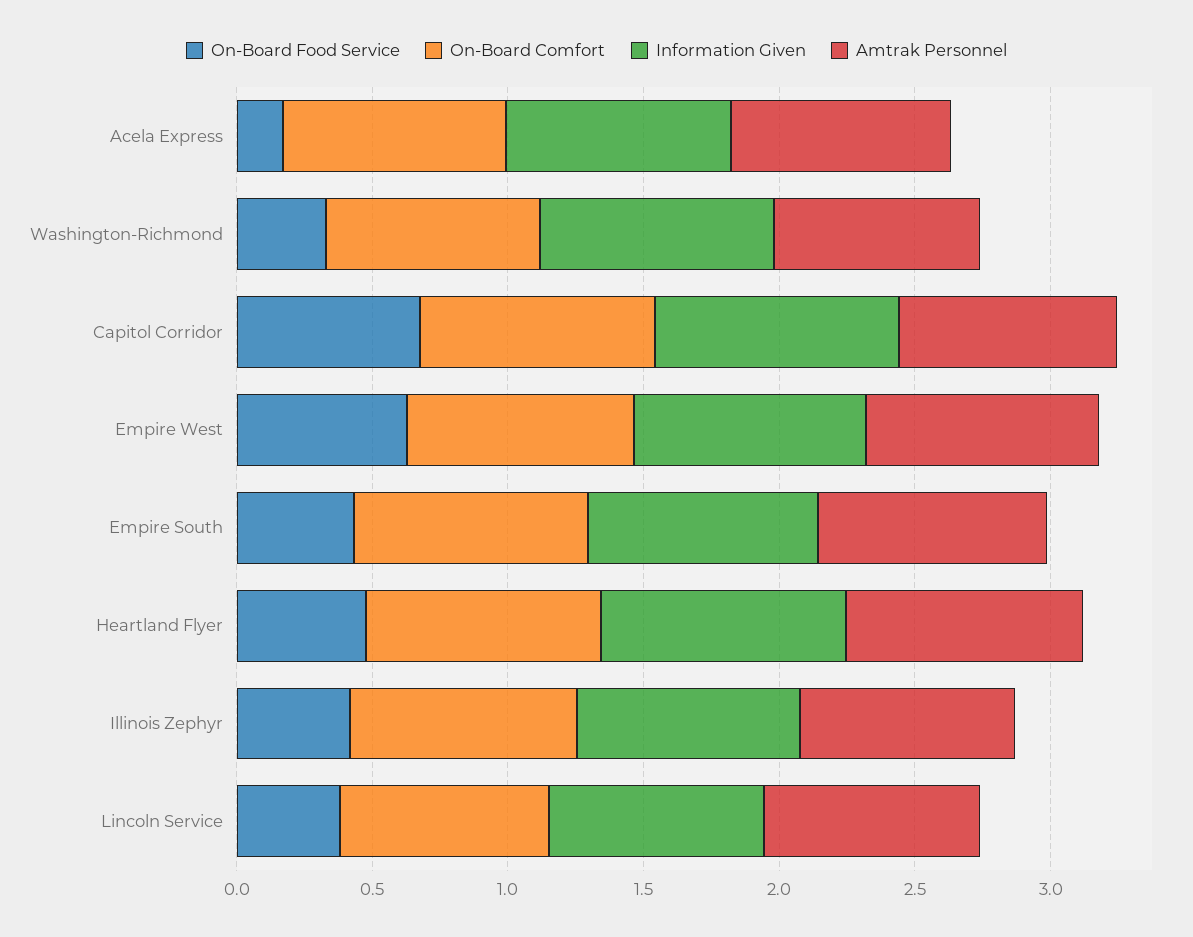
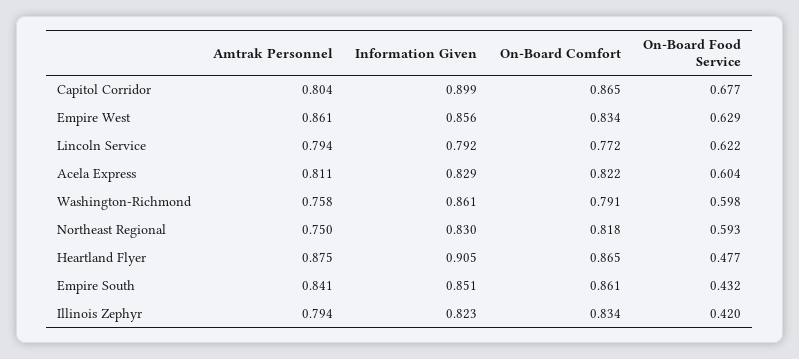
  {
    "On-Board Food Service": {
-     "Acela Express": 0.2,
+     "Acela Express": 0.604,
-     "Washington-Richmond": 0.3,
+     "Washington-Richmond": 0.598,
      "Capitol Corridor": 0.677,
      "Empire West": 0.629,
      "Empire South": 0.432,
      "Heartland Flyer": 0.477,
      "Illinois Zephyr": 0.42,
-     "Lincoln Service": 0.4
+     "Lincoln Service": 0.622,
+     "Northeast Regional": 0.593
    },
    "On-Board Comfort": {
      "Acela Express": 0.822,
      "Washington-Richmond": 0.791,
      "Capitol Corridor": 0.865,
      "Empire West": 0.834,
      "Empire South": 0.861,
      "Heartland Flyer": 0.865,
      "Illinois Zephyr": 0.834,
-     "Lincoln Service": 0.772
+     "Lincoln Service": 0.772,
+     "Northeast Regional": 0.818
    },
    "Information Given": {
      "Acela Express": 0.829,
      "Washington-Richmond": 0.861,
      "Capitol Corridor": 0.899,
      "Empire West": 0.856,
      "Empire South": 0.851,
      "Heartland Flyer": 0.905,
      "Illinois Zephyr": 0.823,
-     "Lincoln Service": 0.792
+     "Lincoln Service": 0.792,
+     "Northeast Regional": 0.83
    },
    "Amtrak Personnel": {
      "Acela Express": 0.811,
      "Washington-Richmond": 0.758,
      "Capitol Corridor": 0.804,
      "Empire West": 0.861,
      "Empire South": 0.841,
      "Heartland Flyer": 0.875,
      "Illinois Zephyr": 0.794,
-     "Lincoln Service": 0.794
+     "Lincoln Service": 0.794,
+     "Northeast Regional": 0.75
    }
  }

